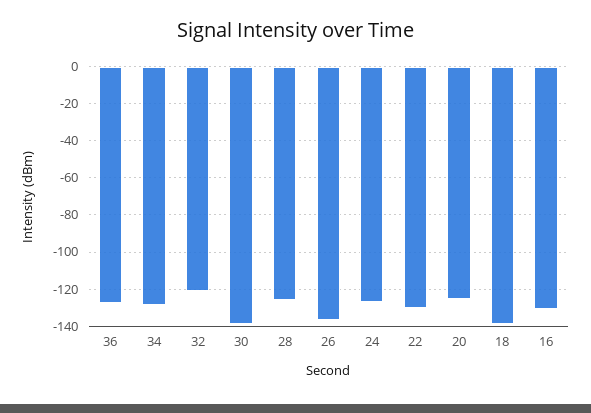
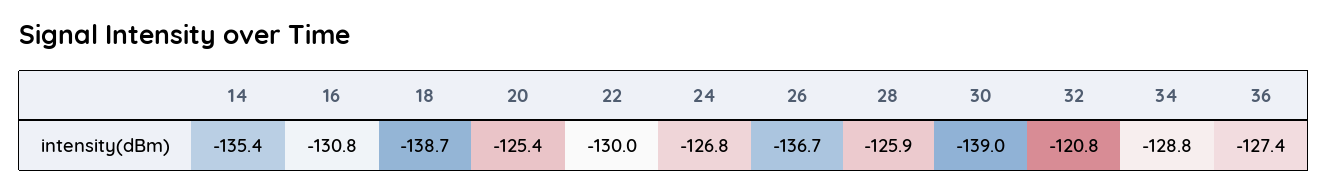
  {
    "36": -127.4,
    "34": -128.8,
    "32": -120.8,
    "30": -139,
    "28": -125.9,
    "26": -136.7,
    "24": -126.8,
    "22": -130,
    "20": -125.4,
    "18": -138.7,
-   "16": -130.8
+   "16": -130.8,
+   "14": -135.4
  }

